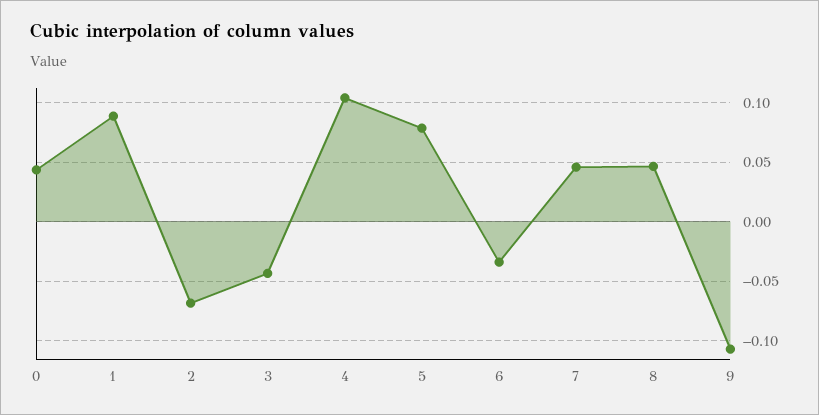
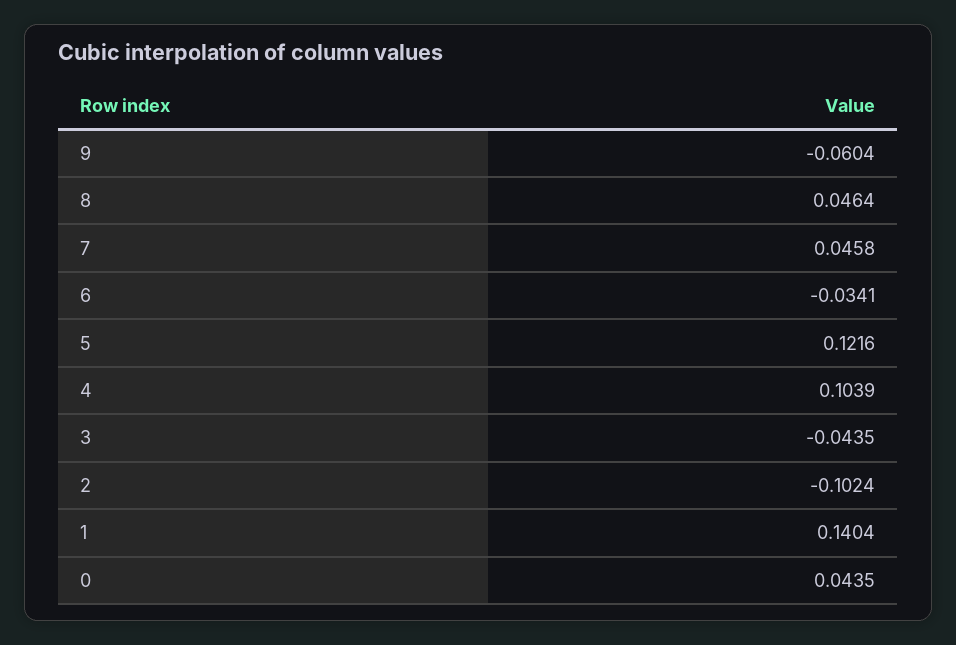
  {
    "0": 0.0435,
-   "1": 0.09,
+   "1": 0.1404,
-   "2": -0.07,
+   "2": -0.1024,
    "3": -0.0435,
    "4": 0.1039,
-   "5": 0.08,
+   "5": 0.1216,
    "6": -0.0341,
    "7": 0.0458,
    "8": 0.0464,
-   "9": -0.11
+   "9": -0.0604
  }

